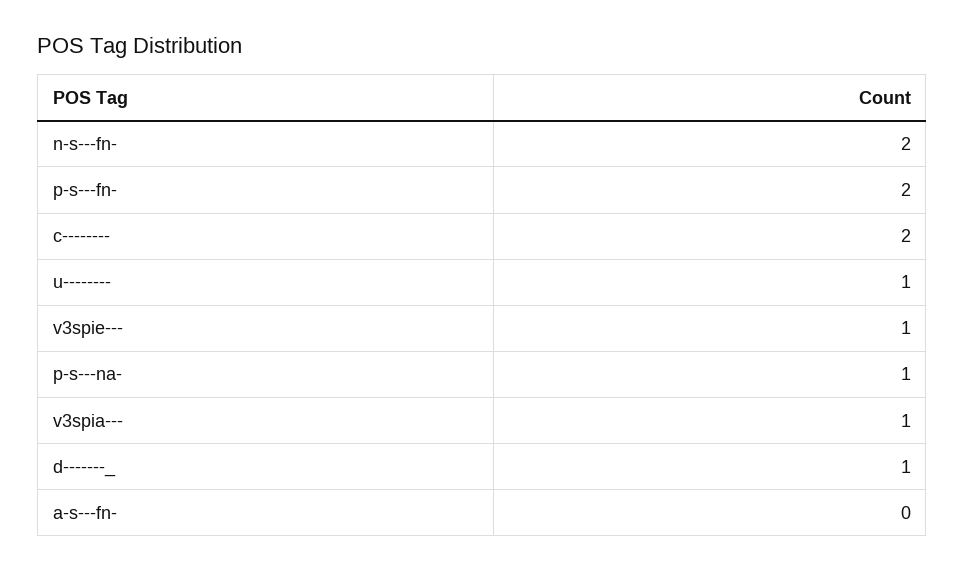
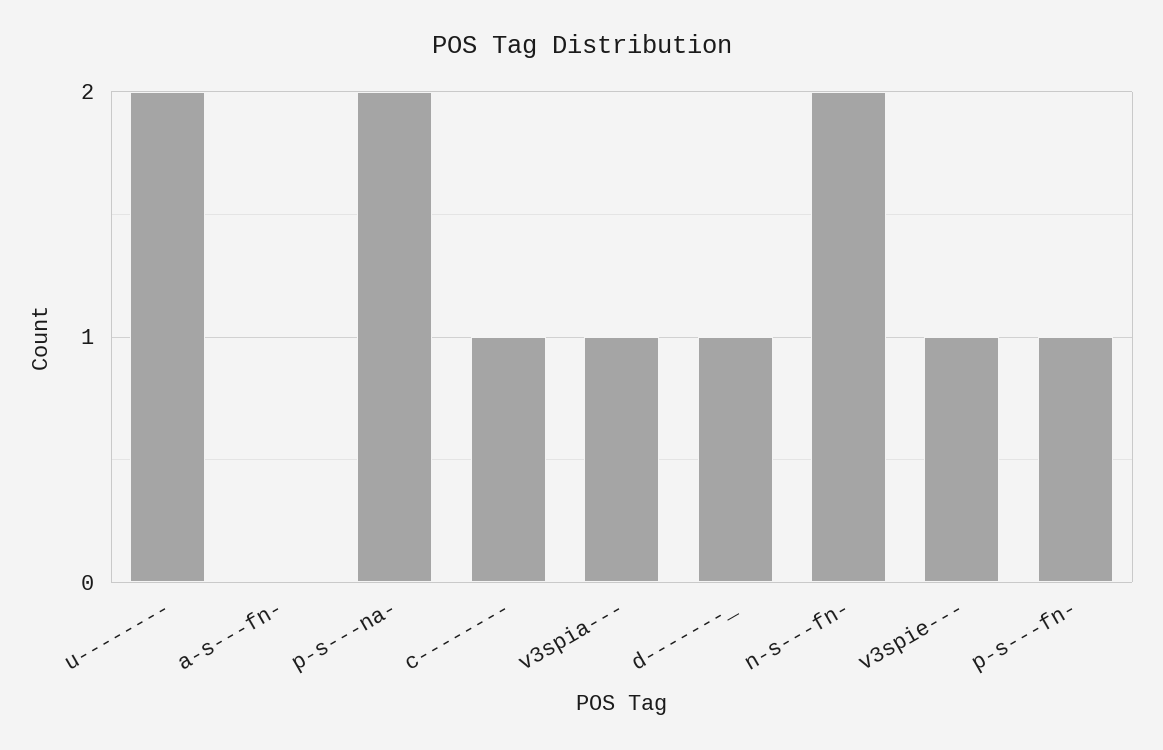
  {
    "n-s---fn-": 2,
-   "p-s---fn-": 2,
+   "p-s---fn-": 1,
-   "c--------": 2,
+   "c--------": 1,
-   "u--------": 1,
+   "u--------": 2,
    "v3spie---": 1,
-   "p-s---na-": 1,
+   "p-s---na-": 2,
    "v3spia---": 1,
    "d-------_": 1,
    "a-s---fn-": 0
  }

